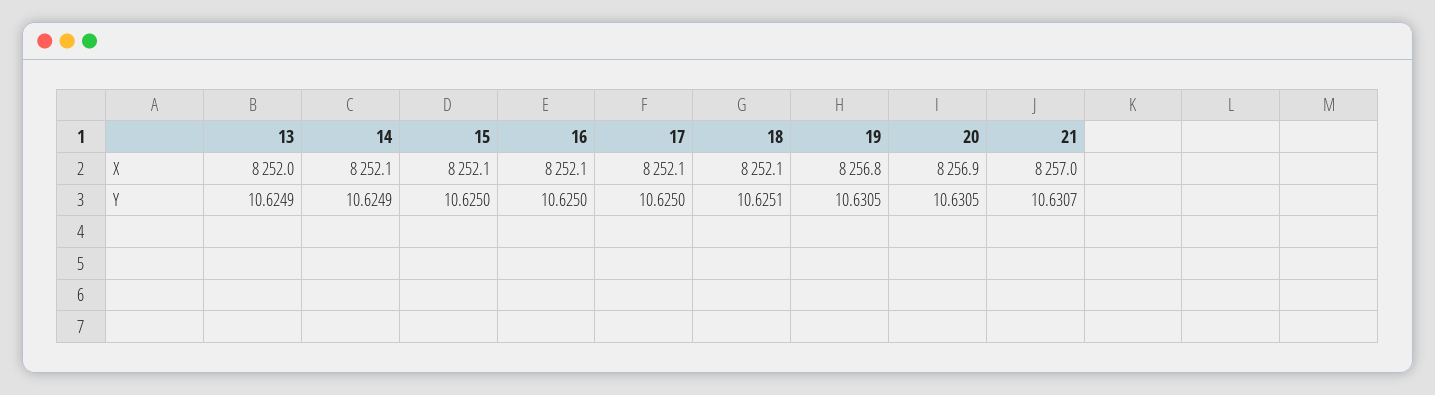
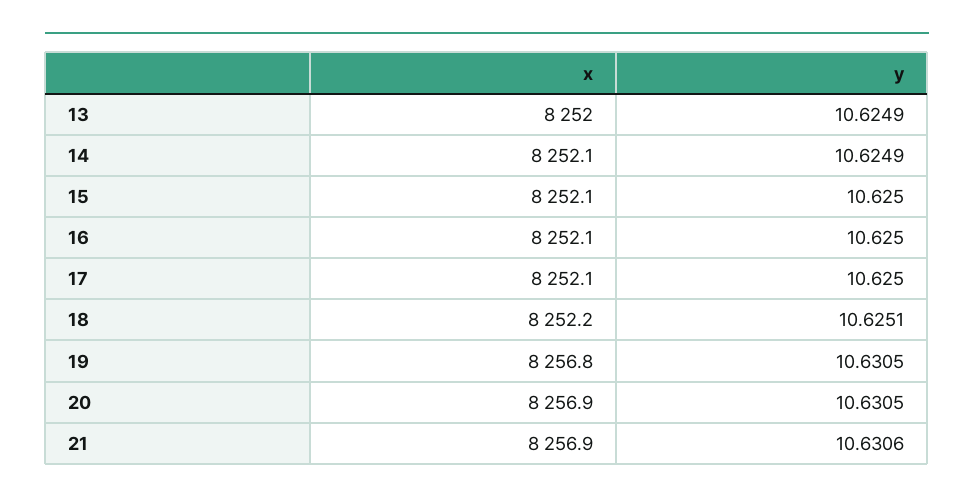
  {
    "13": {
      "X": 8252,
      "Y": 10.6249
    },
    "14": {
      "X": 8252.1,
      "Y": 10.6249
    },
    "15": {
      "X": 8252.1,
      "Y": 10.625
    },
    "16": {
      "X": 8252.1,
      "Y": 10.625
    },
    "17": {
      "X": 8252.1,
      "Y": 10.625
    },
    "18": {
-     "X": 8252.1,
+     "X": 8252.2,
      "Y": 10.6251
    },
    "19": {
      "X": 8256.8,
      "Y": 10.6305
    },
    "20": {
      "X": 8256.9,
      "Y": 10.6305
    },
    "21": {
-     "X": 8257,
+     "X": 8256.9,
-     "Y": 10.6307
+     "Y": 10.6306
    }
  }

